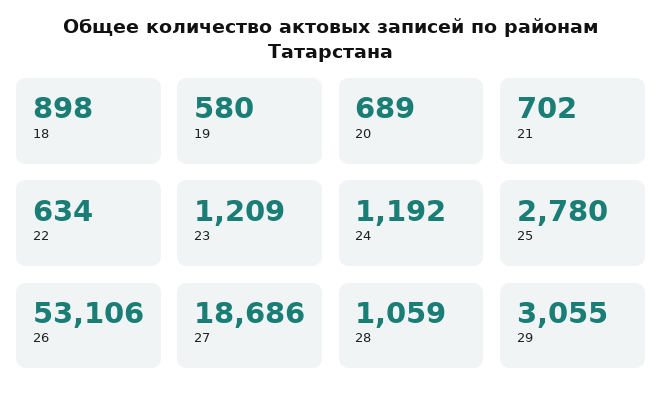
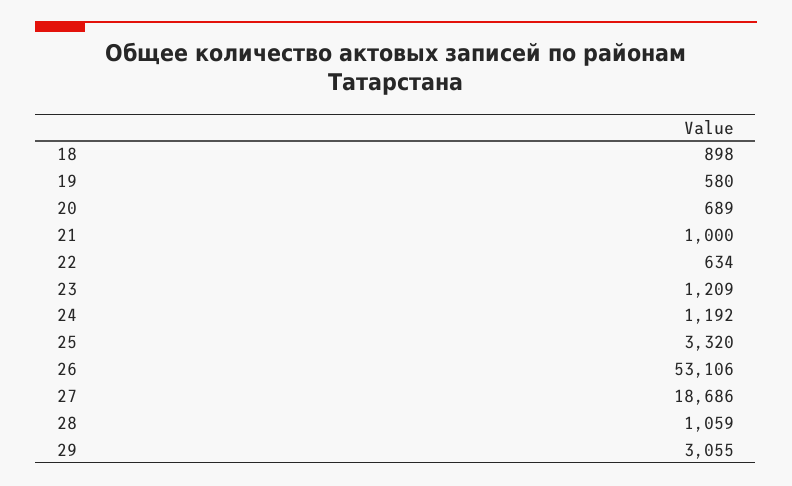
  {
    "18": 898,
    "19": 580,
    "20": 689,
-   "21": 702,
+   "21": 1000,
    "22": 634,
    "23": 1209,
    "24": 1192,
-   "25": 2780,
+   "25": 3320,
    "26": 53106,
    "27": 18686,
    "28": 1059,
    "29": 3055
  }

